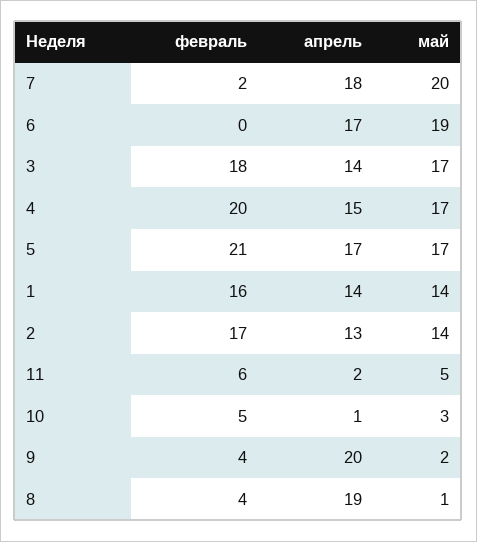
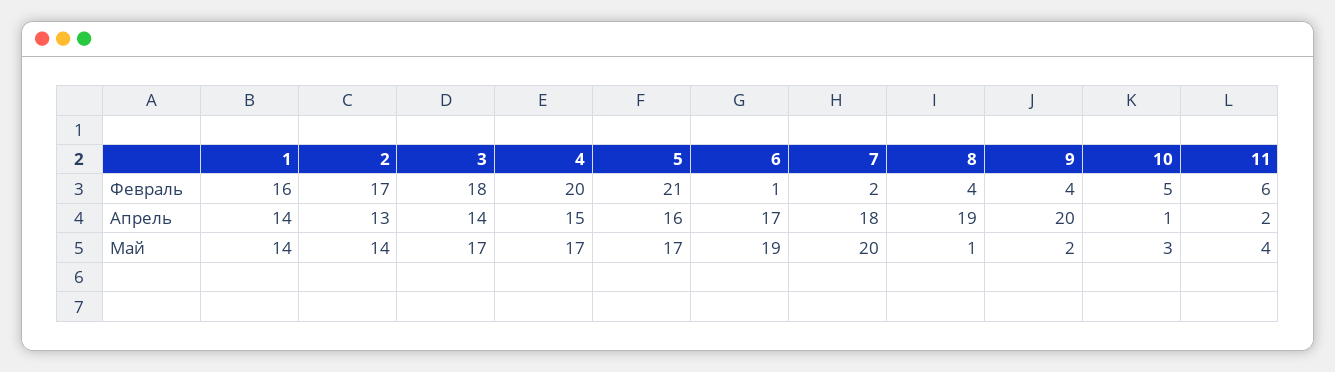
  {
    "февраль": {
      "7": 2,
-     "6": 0,
+     "6": 1,
      "3": 18,
      "4": 20,
      "5": 21,
      "1": 16,
      "2": 17,
      "11": 6,
      "10": 5,
      "9": 4,
      "8": 4
    },
    "апрель": {
      "7": 18,
      "6": 17,
      "3": 14,
      "4": 15,
-     "5": 17,
+     "5": 16,
      "1": 14,
      "2": 13,
      "11": 2,
      "10": 1,
      "9": 20,
      "8": 19
    },
    "май": {
      "7": 20,
      "6": 19,
      "3": 17,
      "4": 17,
      "5": 17,
      "1": 14,
      "2": 14,
-     "11": 5,
+     "11": 4,
      "10": 3,
      "9": 2,
      "8": 1
    }
  }

